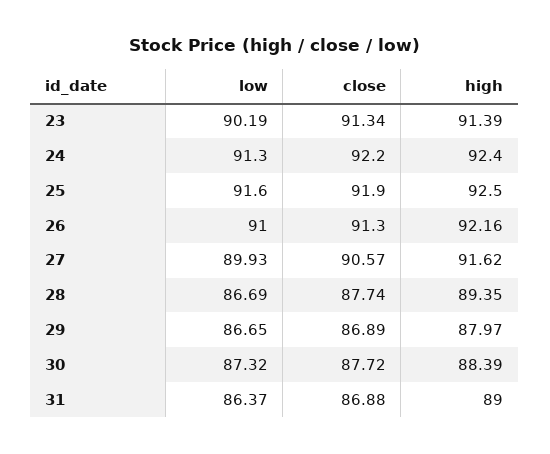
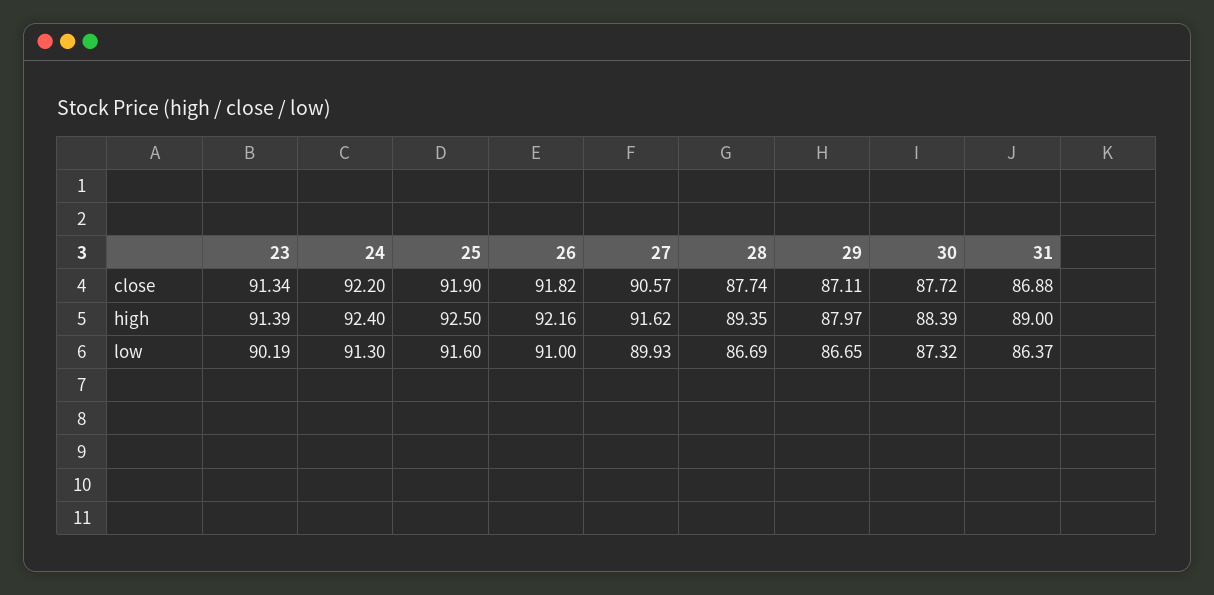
  {
    "low": {
      "23": 90.19,
      "24": 91.3,
      "25": 91.6,
      "26": 91,
      "27": 89.93,
      "28": 86.69,
      "29": 86.65,
      "30": 87.32,
      "31": 86.37
    },
    "close": {
      "23": 91.34,
      "24": 92.2,
      "25": 91.9,
-     "26": 91.3,
+     "26": 91.82,
      "27": 90.57,
      "28": 87.74,
-     "29": 86.89,
+     "29": 87.11,
      "30": 87.72,
      "31": 86.88
    },
    "high": {
      "23": 91.39,
      "24": 92.4,
      "25": 92.5,
      "26": 92.16,
      "27": 91.62,
      "28": 89.35,
      "29": 87.97,
      "30": 88.39,
      "31": 89
    }
  }

